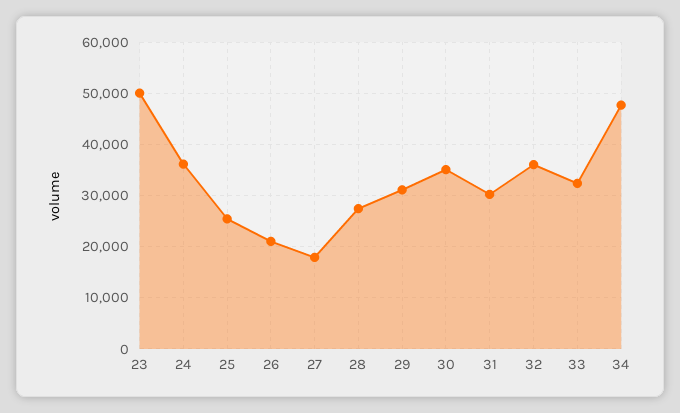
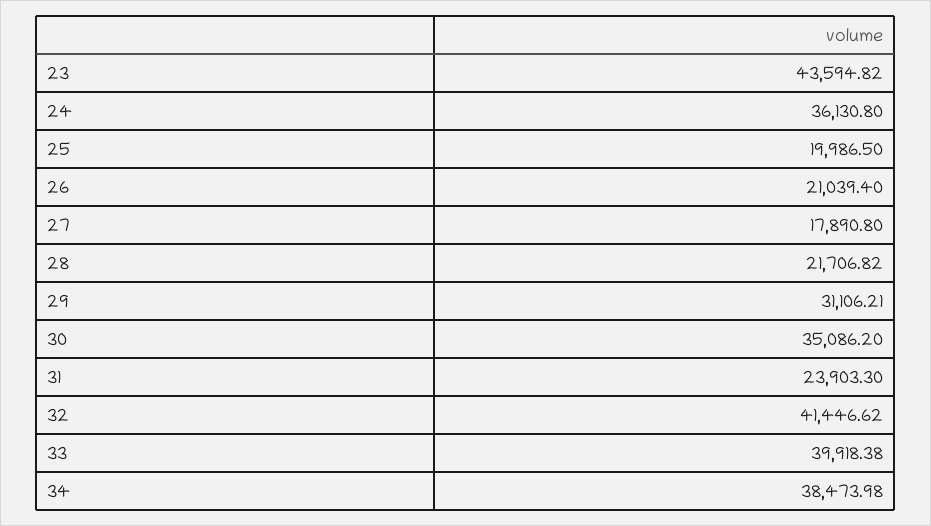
  {
-   "23": 50000,
+   "23": 43594.82,
    "24": 36130.8,
-   "25": 26000,
+   "25": 19986.5,
    "26": 21039.4,
    "27": 17890.8,
-   "28": 28000,
+   "28": 21706.82,
    "29": 31106.21,
    "30": 35086.2,
-   "31": 30000,
+   "31": 23903.3,
-   "32": 36000,
+   "32": 41446.62,
-   "33": 32000,
+   "33": 39918.38,
-   "34": 48000
+   "34": 38473.98
  }

